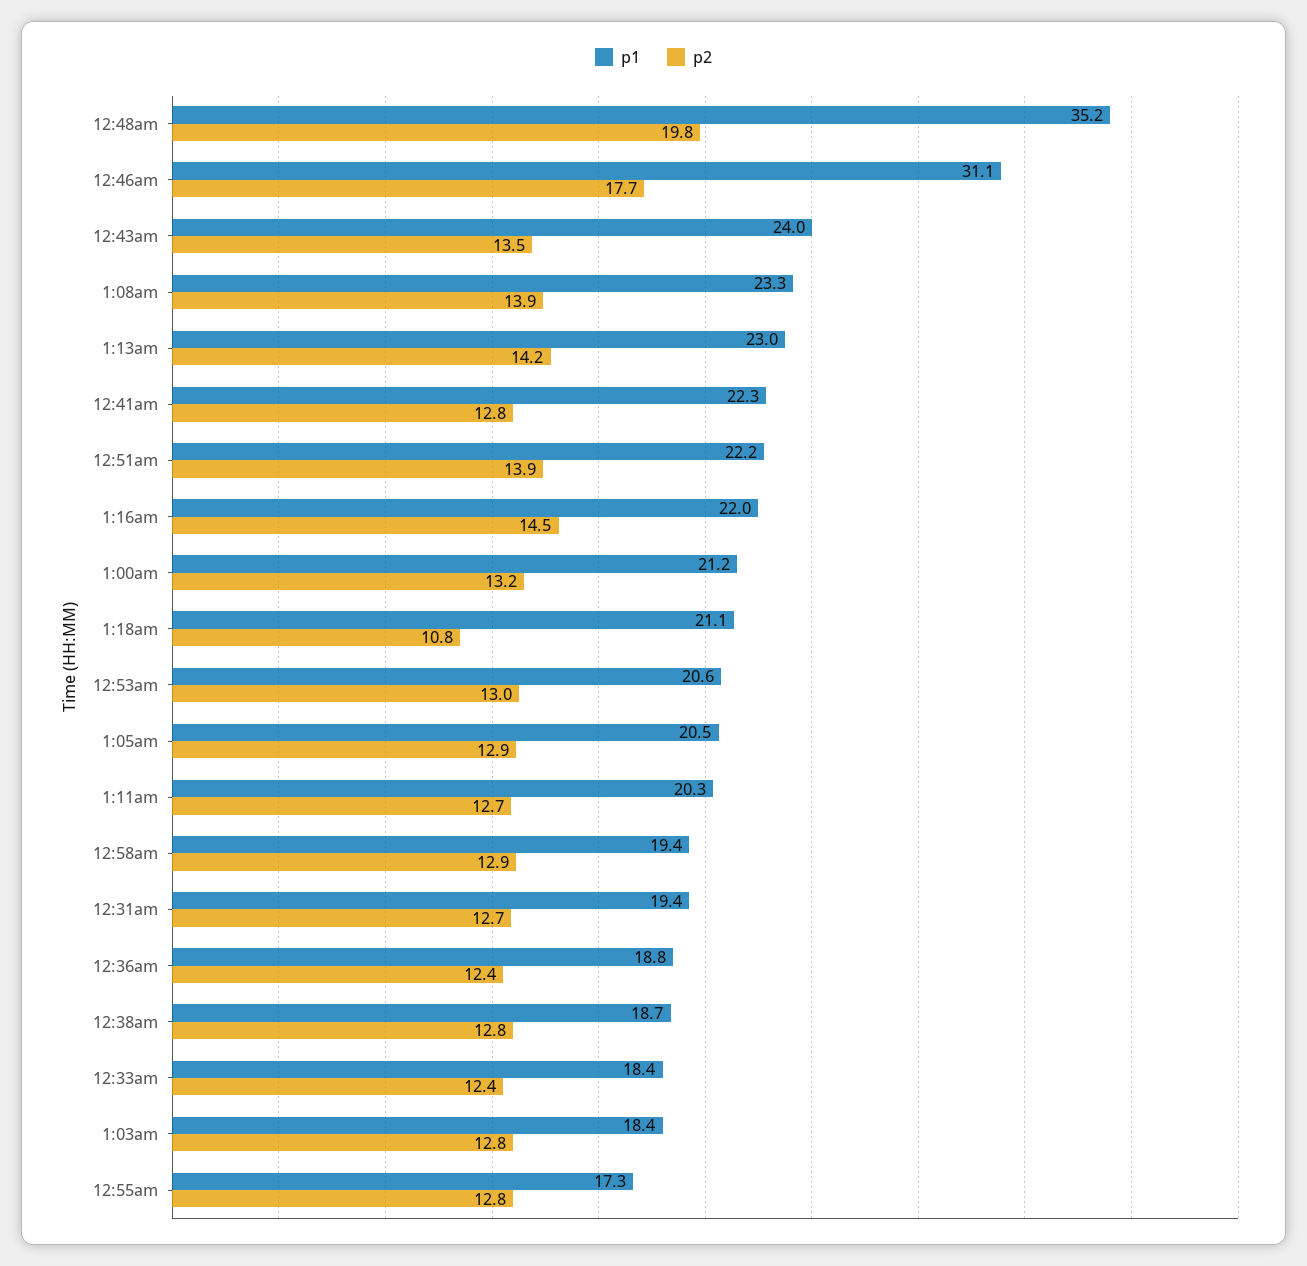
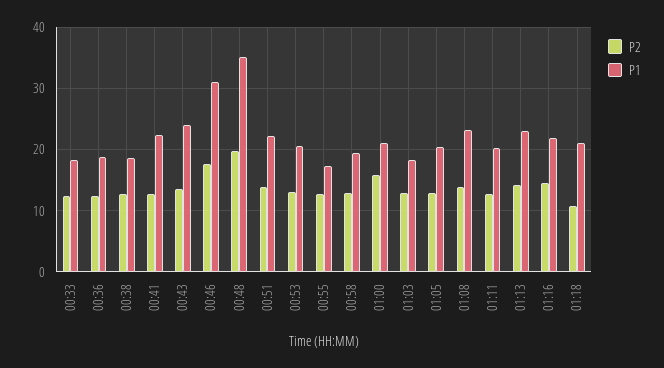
  {
    "p1": {
      "12:48am": 35.2,
      "12:46am": 31.1,
      "12:43am": 24,
      "1:08am": 23.3,
      "1:13am": 23,
      "12:41am": 22.3,
      "12:51am": 22.2,
      "1:16am": 22,
      "1:00am": 21.2,
      "1:18am": 21.1,
      "12:53am": 20.6,
      "1:05am": 20.5,
      "1:11am": 20.3,
      "12:58am": 19.4,
-     "12:31am": 19.4,
      "12:36am": 18.8,
      "12:38am": 18.7,
      "12:33am": 18.4,
      "1:03am": 18.4,
      "12:55am": 17.3
    },
    "p2": {
      "12:48am": 19.8,
      "12:46am": 17.7,
      "12:43am": 13.5,
      "1:08am": 13.9,
      "1:13am": 14.2,
      "12:41am": 12.8,
      "12:51am": 13.9,
      "1:16am": 14.5,
-     "1:00am": 13.2,
+     "1:00am": 16,
      "1:18am": 10.8,
      "12:53am": 13,
      "1:05am": 12.9,
      "1:11am": 12.7,
      "12:58am": 12.9,
-     "12:31am": 12.7,
      "12:36am": 12.4,
      "12:38am": 12.8,
      "12:33am": 12.4,
      "1:03am": 12.8,
      "12:55am": 12.8
    }
  }

